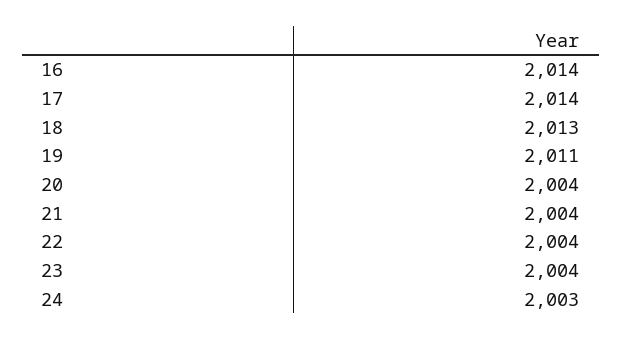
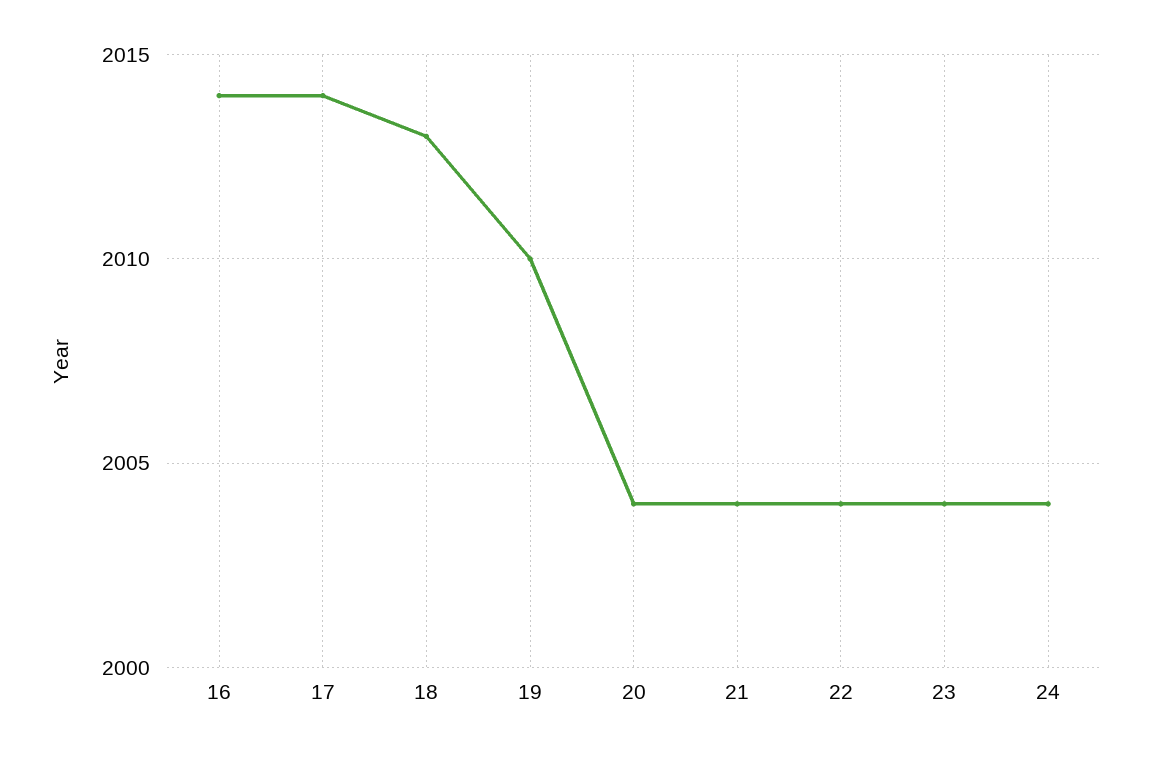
  {
    "16": 2014,
    "17": 2014,
    "18": 2013,
-   "19": 2011,
+   "19": 2010,
    "20": 2004,
    "21": 2004,
    "22": 2004,
    "23": 2004,
-   "24": 2003
+   "24": 2004
  }

